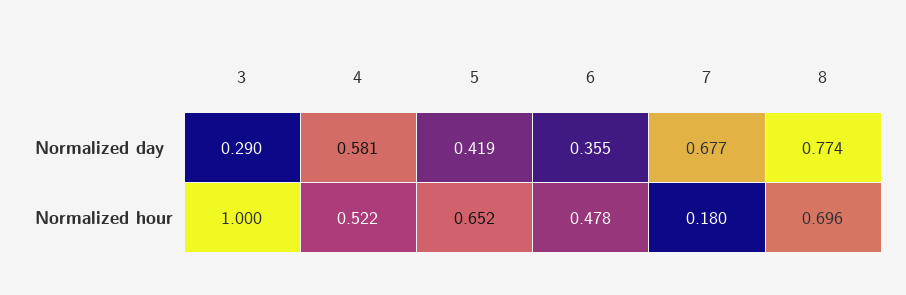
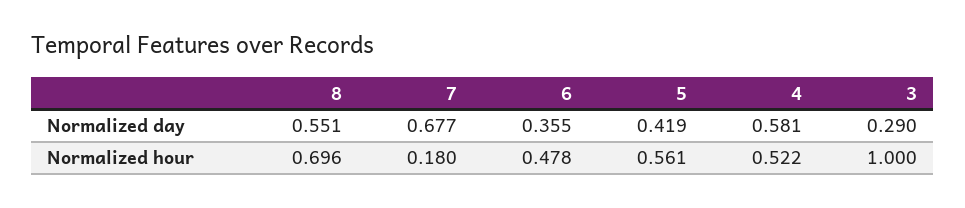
  {
    "3": {
      "Normalized day": 0.29,
      "Normalized hour": 1
    },
    "4": {
      "Normalized day": 0.581,
      "Normalized hour": 0.522
    },
    "5": {
      "Normalized day": 0.419,
-     "Normalized hour": 0.652
+     "Normalized hour": 0.561
    },
    "6": {
      "Normalized day": 0.355,
      "Normalized hour": 0.478
    },
    "7": {
      "Normalized day": 0.677,
      "Normalized hour": 0.18
    },
    "8": {
-     "Normalized day": 0.774,
+     "Normalized day": 0.551,
      "Normalized hour": 0.696
    }
  }

